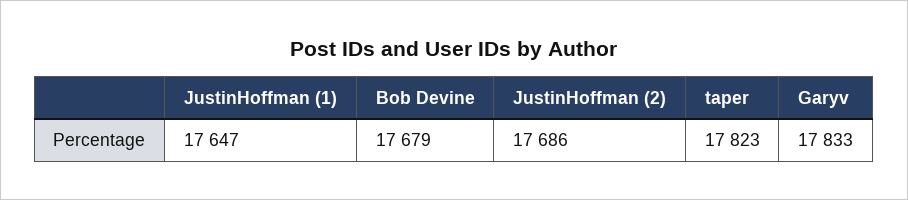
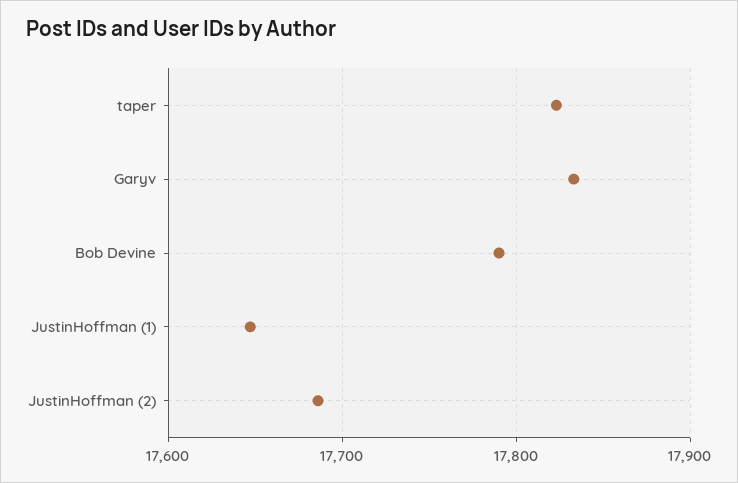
  {
    "JustinHoffman (1)": 17647,
-   "Bob Devine": 17679,
+   "Bob Devine": 17790,
    "JustinHoffman (2)": 17686,
    "taper": 17823,
    "Garyv": 17833
  }

